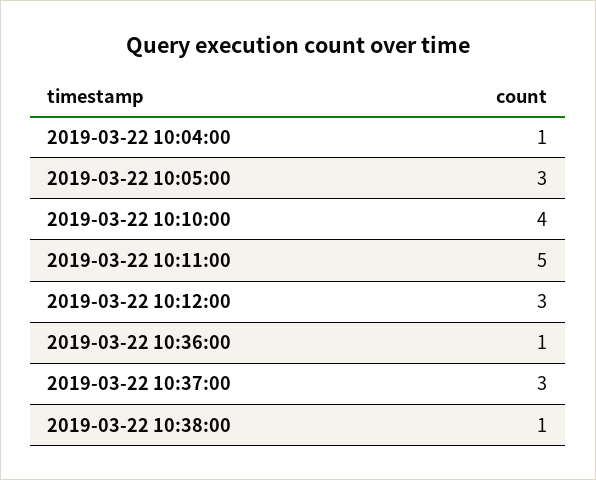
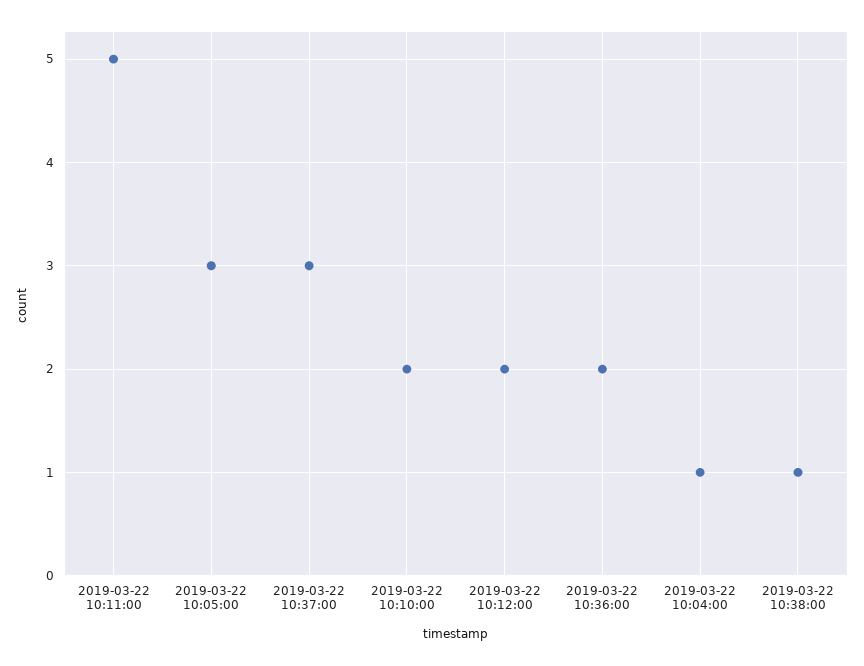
  {
    "2019-03-22 10:04:00": 1,
    "2019-03-22 10:05:00": 3,
-   "2019-03-22 10:10:00": 4,
+   "2019-03-22 10:10:00": 2,
    "2019-03-22 10:11:00": 5,
-   "2019-03-22 10:12:00": 3,
+   "2019-03-22 10:12:00": 2,
-   "2019-03-22 10:36:00": 1,
+   "2019-03-22 10:36:00": 2,
    "2019-03-22 10:37:00": 3,
    "2019-03-22 10:38:00": 1
  }

